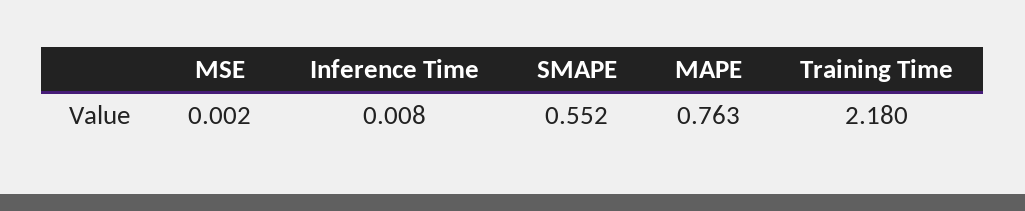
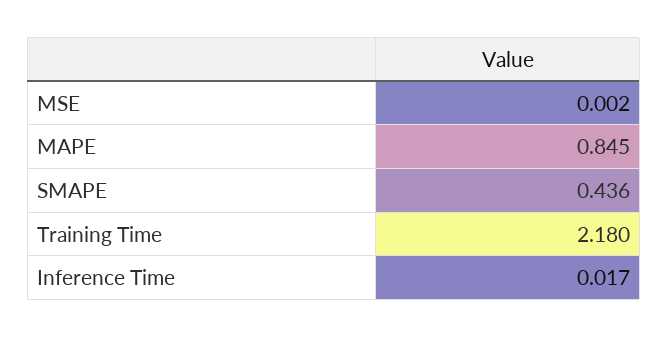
  {
    "MSE": 0.002,
-   "Inference Time": 0.008,
+   "Inference Time": 0.017,
-   "SMAPE": 0.552,
+   "SMAPE": 0.436,
-   "MAPE": 0.763,
+   "MAPE": 0.845,
    "Training Time": 2.18
  }

